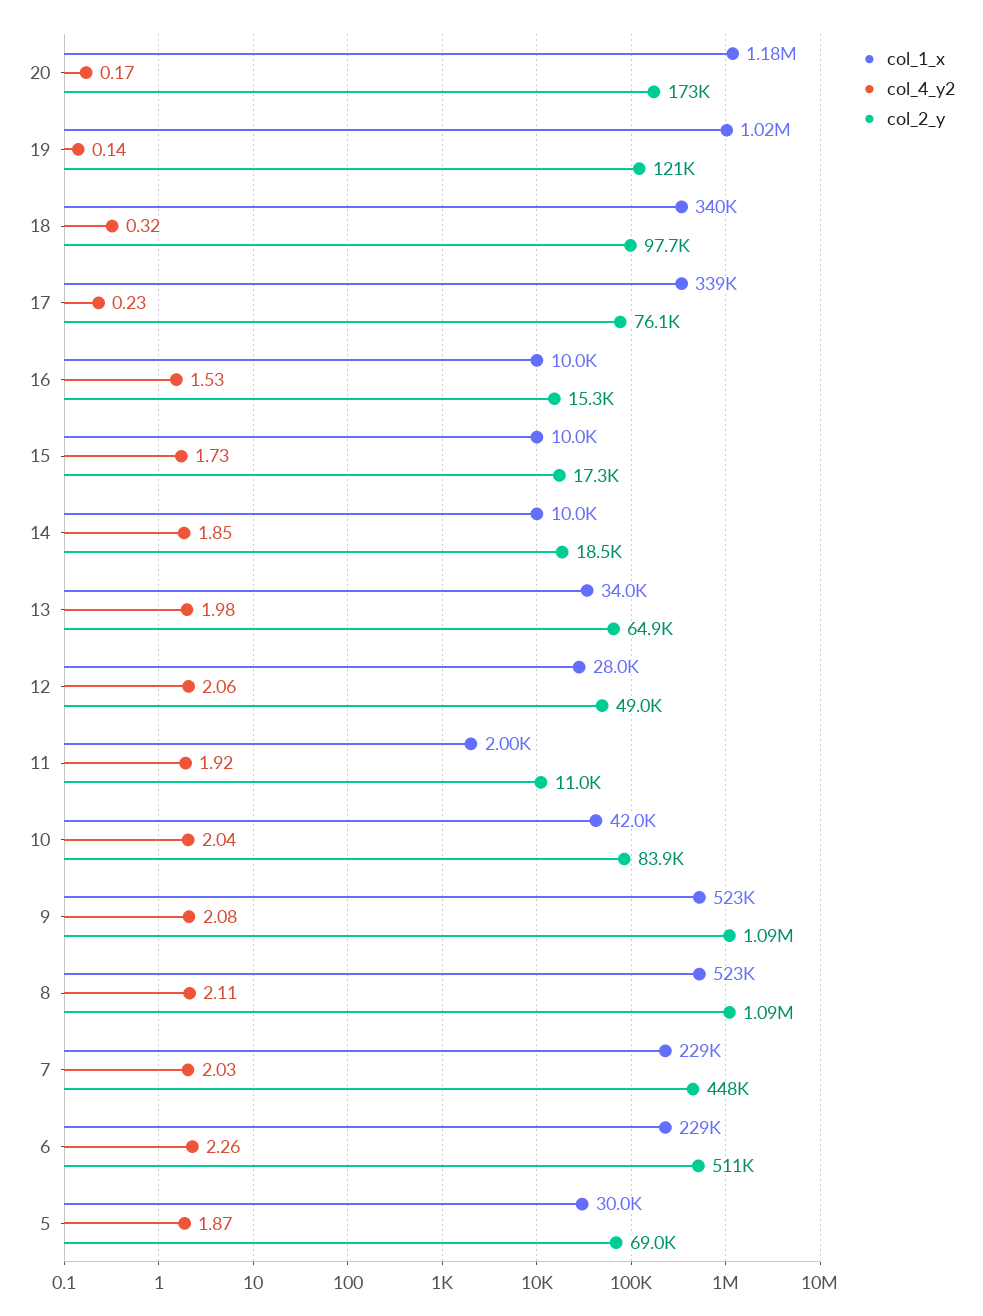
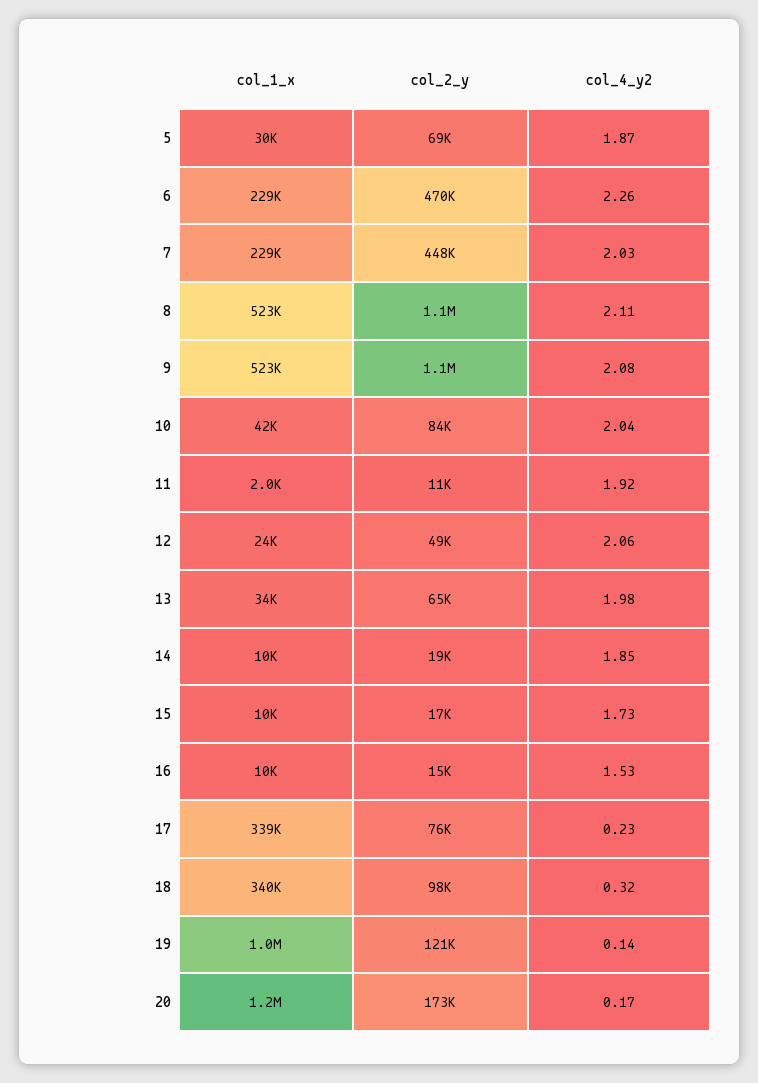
  {
    "col_1_x": {
      "20": 1180000,
      "19": 1020000,
      "18": 340000,
      "17": 339000,
      "16": 10000,
      "15": 10000,
      "14": 10000,
      "13": 34000,
-     "12": 28000,
+     "12": 24000,
      "11": 2000,
      "10": 42000,
      "9": 523000,
      "8": 523000,
      "7": 229000,
      "6": 229000,
      "5": 30000
    },
    "col_4_y2": {
      "20": 0.17,
      "19": 0.14,
      "18": 0.32,
      "17": 0.23,
      "16": 1.53,
      "15": 1.73,
      "14": 1.85,
      "13": 1.98,
      "12": 2.06,
      "11": 1.92,
      "10": 2.04,
      "9": 2.08,
      "8": 2.11,
      "7": 2.03,
      "6": 2.26,
      "5": 1.87
    },
    "col_2_y": {
      "20": 173000,
      "19": 121000,
      "18": 97700,
      "17": 76100,
      "16": 15300,
      "15": 17300,
      "14": 18500,
      "13": 64900,
      "12": 49000,
      "11": 11000,
      "10": 83900,
      "9": 1090000,
      "8": 1090000,
      "7": 448000,
-     "6": 511000,
+     "6": 470000,
      "5": 69000
    }
  }

